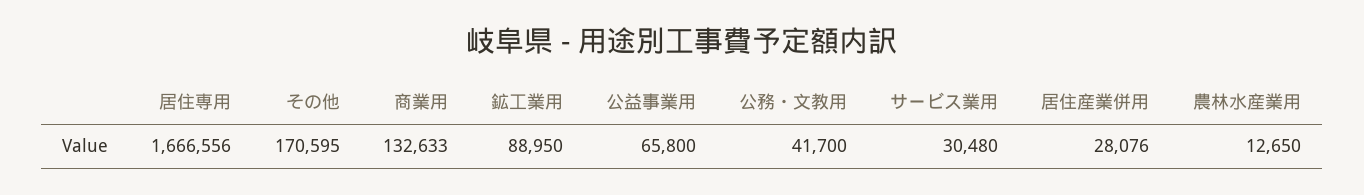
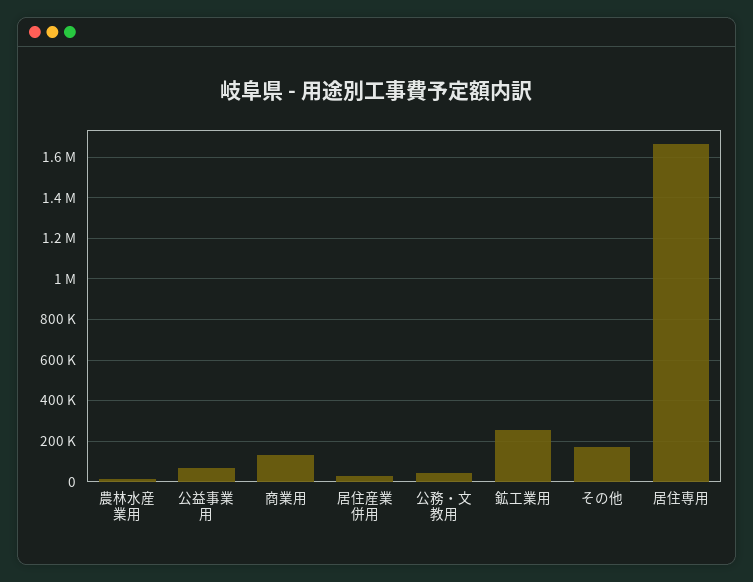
  {
    "居住専用": 1666556,
    "その他": 170595,
    "商業用": 132633,
-   "鉱工業用": 88950,
+   "鉱工業用": 250000,
    "公益事業用": 65800,
    "公務・文教用": 41700,
-   "サービス業用": 30480,
    "居住産業併用": 28076,
    "農林水産業用": 12650
  }

